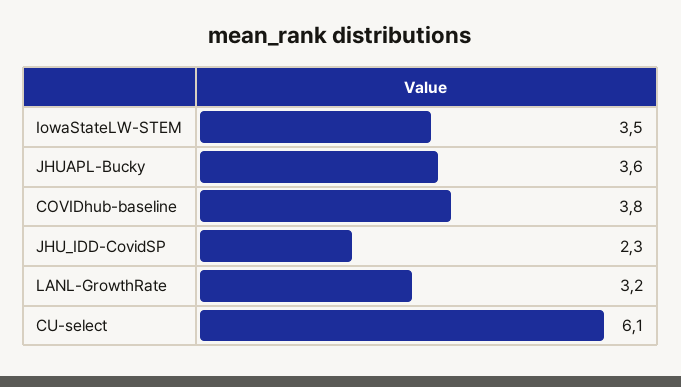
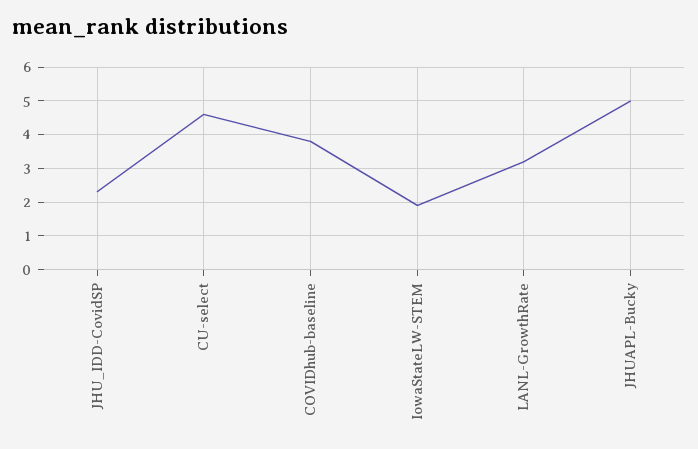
  {
-   "IowaStateLW-STEM": 3.5,
+   "IowaStateLW-STEM": 2,
-   "JHUAPL-Bucky": 3.6,
+   "JHUAPL-Bucky": 5,
    "COVIDhub-baseline": 3.8,
    "JHU_IDD-CovidSP": 2.3,
    "LANL-GrowthRate": 3.2,
-   "CU-select": 6.1
+   "CU-select": 4.5
  }

